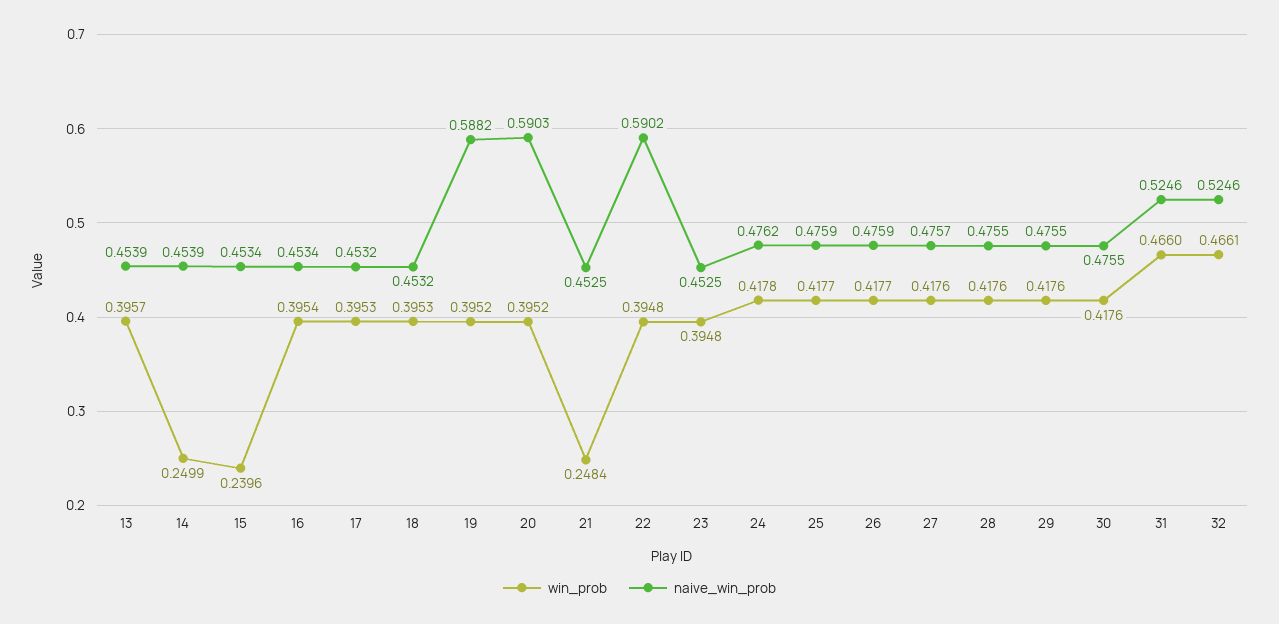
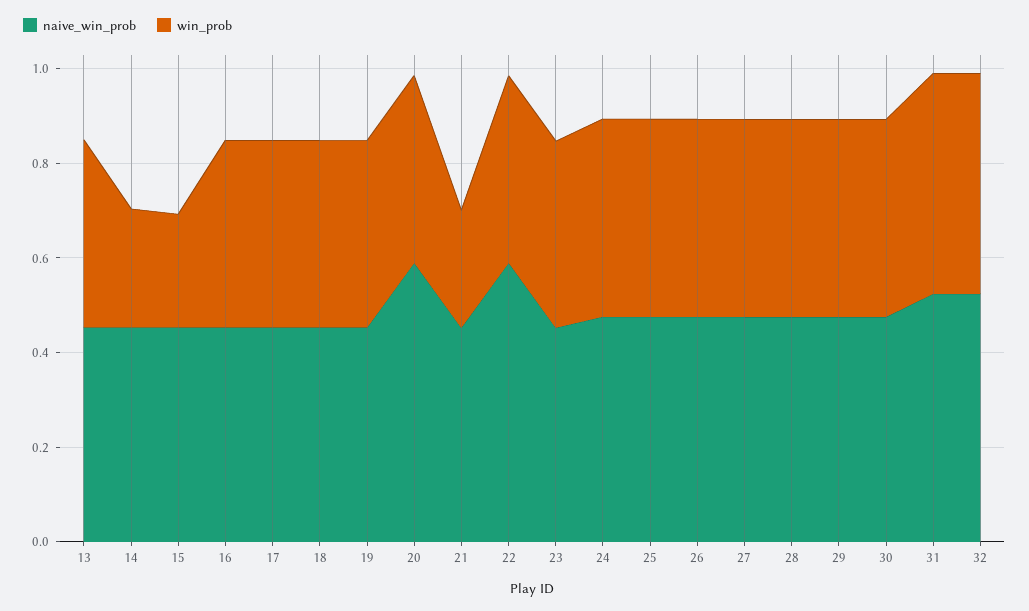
  {
    "win_prob": {
      "13": 0.3957,
      "14": 0.2499,
      "15": 0.2396,
      "16": 0.3954,
      "17": 0.3953,
      "18": 0.3953,
      "19": 0.3952,
      "20": 0.3952,
      "21": 0.2484,
      "22": 0.3948,
      "23": 0.3948,
      "24": 0.4178,
      "25": 0.4177,
      "26": 0.4177,
      "27": 0.4176,
      "28": 0.4176,
      "29": 0.4176,
      "30": 0.4176,
      "31": 0.466,
      "32": 0.4661
    },
    "naive_win_prob": {
      "13": 0.4539,
      "14": 0.4539,
      "15": 0.4534,
      "16": 0.4534,
      "17": 0.4532,
      "18": 0.4532,
-     "19": 0.5882,
+     "19": 0.45,
      "20": 0.5903,
      "21": 0.4525,
      "22": 0.5902,
      "23": 0.4525,
      "24": 0.4762,
      "25": 0.4759,
      "26": 0.4759,
      "27": 0.4757,
      "28": 0.4755,
      "29": 0.4755,
      "30": 0.4755,
      "31": 0.5246,
      "32": 0.5246
    }
  }

